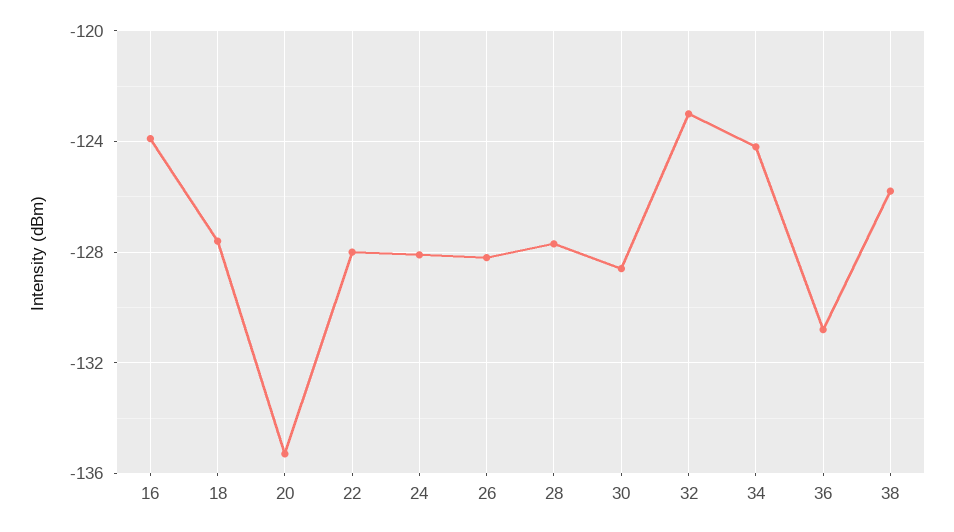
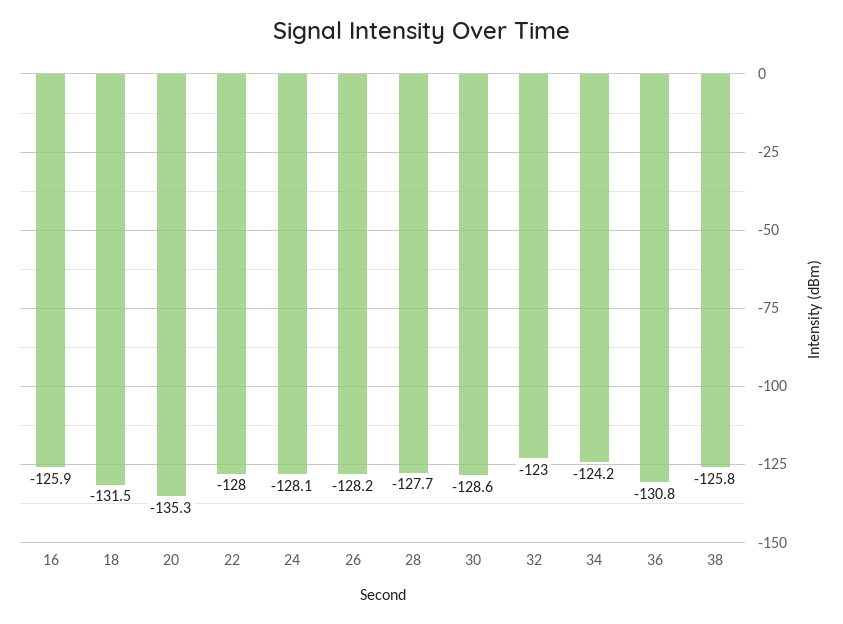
  {
-   "16": -124,
+   "16": -125.9,
-   "18": -127.5,
+   "18": -131.5,
    "20": -135.3,
    "22": -128,
    "24": -128.1,
    "26": -128.2,
    "28": -127.7,
    "30": -128.6,
    "32": -123,
    "34": -124.2,
    "36": -130.8,
    "38": -125.8
  }

